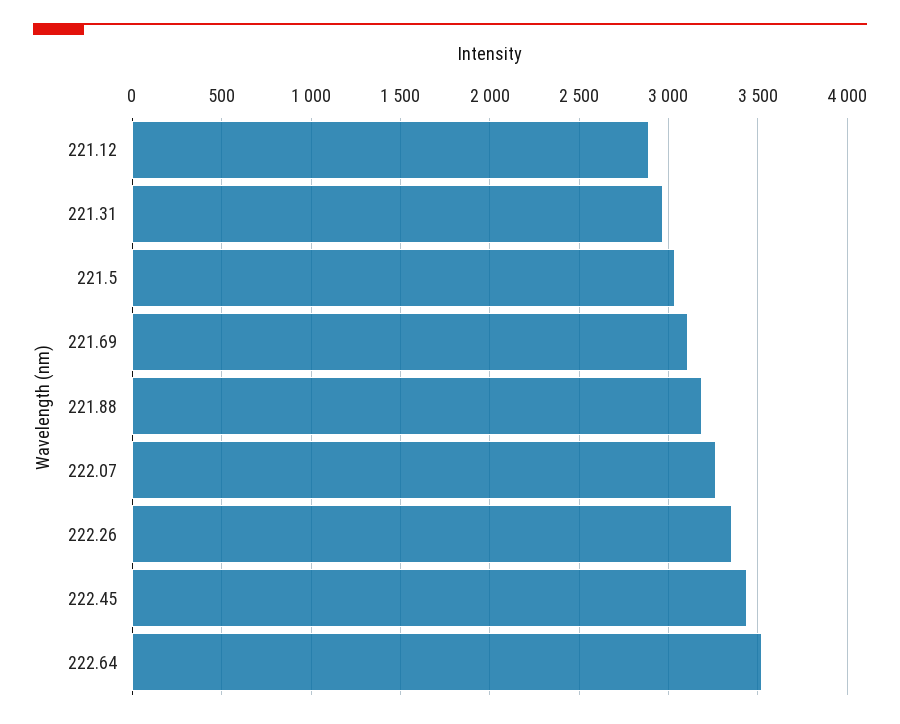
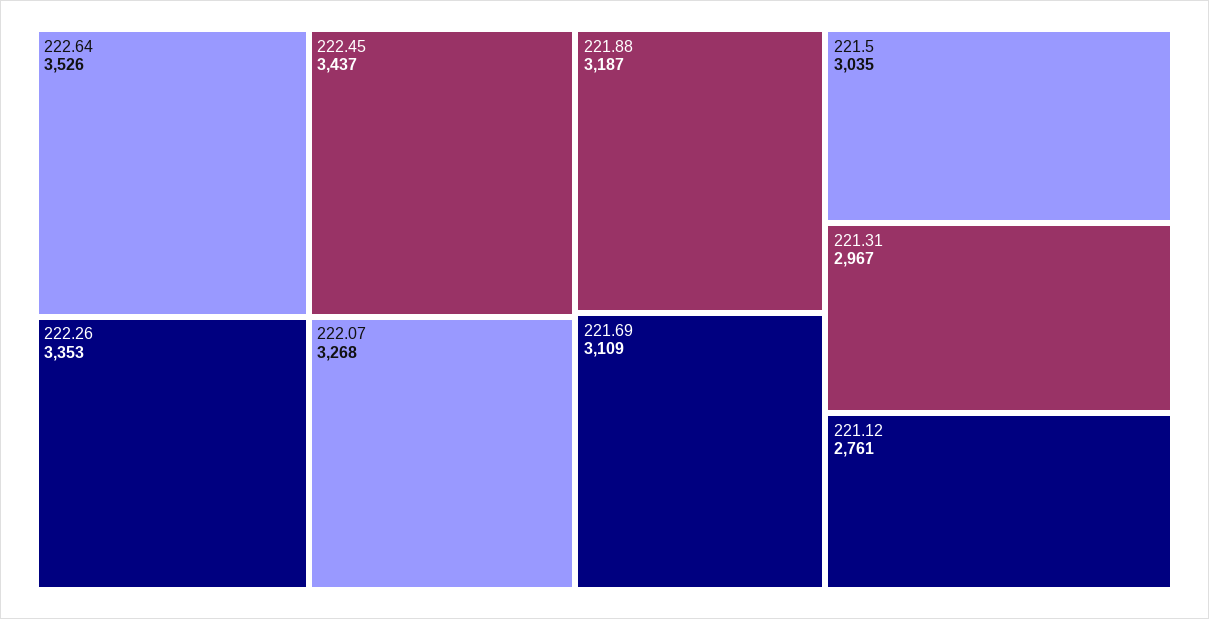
  {
-   "221.12": 2900,
+   "221.12": 2761,
    "221.31": 2967,
    "221.5": 3035,
    "221.69": 3109,
    "221.88": 3187,
    "222.07": 3268,
    "222.26": 3353,
    "222.45": 3437,
    "222.64": 3526
  }

